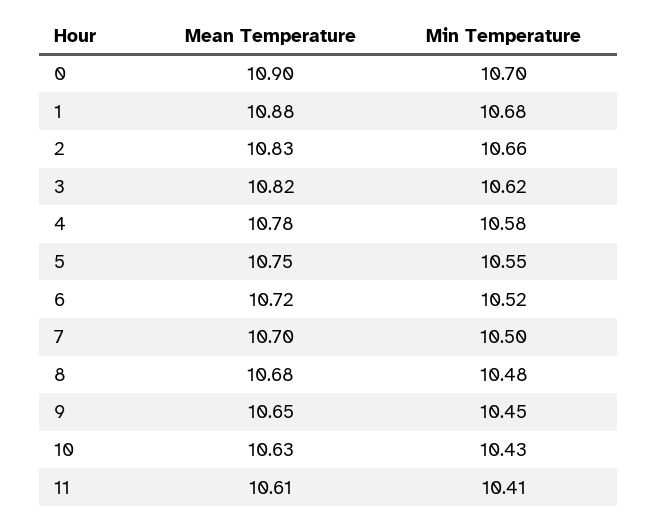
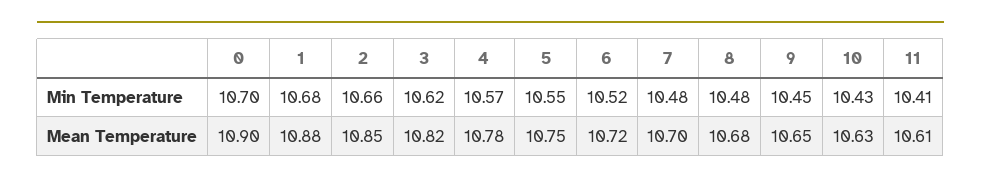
  {
    "Mean Temperature": {
      "0": 10.9,
      "1": 10.88,
-     "2": 10.83,
+     "2": 10.85,
      "3": 10.82,
      "4": 10.78,
      "5": 10.75,
      "6": 10.72,
      "7": 10.7,
      "8": 10.68,
      "9": 10.65,
      "10": 10.63,
      "11": 10.61
    },
    "Min Temperature": {
      "0": 10.7,
      "1": 10.68,
      "2": 10.66,
      "3": 10.62,
-     "4": 10.58,
+     "4": 10.57,
      "5": 10.55,
      "6": 10.52,
-     "7": 10.5,
+     "7": 10.48,
      "8": 10.48,
      "9": 10.45,
      "10": 10.43,
      "11": 10.41
    }
  }

